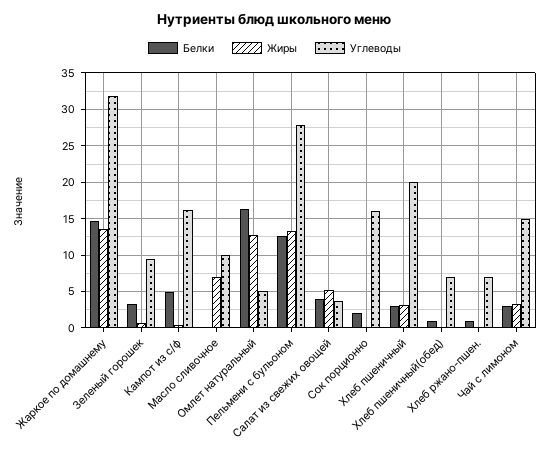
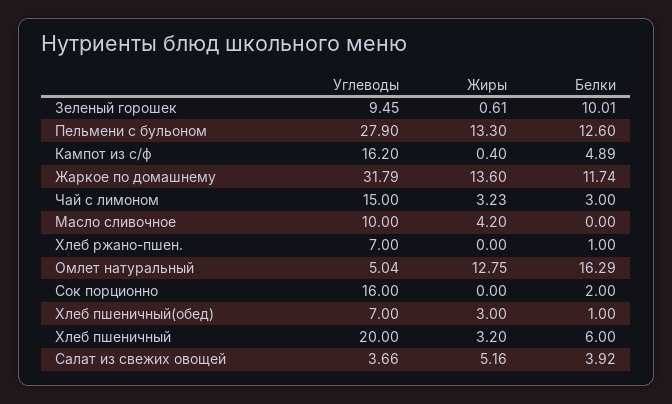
  {
    "Белки": {
-     "Жаркое по домашнему": 15,
+     "Жаркое по домашнему": 11.74,
-     "Зеленый горошек": 3,
+     "Зеленый горошек": 10.01,
      "Кампот из с/ф": 4.89,
      "Масло сливочное": 0,
      "Омлет натуральный": 16.29,
      "Пельмени с бульоном": 12.6,
      "Салат из свежих овощей": 3.92,
      "Сок порционно": 2,
-     "Хлеб пшеничный": 3,
+     "Хлеб пшеничный": 6,
      "Хлеб пшеничный(обед)": 1,
      "Хлеб ржано-пшен.": 1,
      "Чай с лимоном": 3
    },
    "Жиры": {
      "Жаркое по домашнему": 13.6,
      "Зеленый горошек": 0.61,
      "Кампот из с/ф": 0.4,
-     "Масло сливочное": 7,
+     "Масло сливочное": 4.2,
      "Омлет натуральный": 12.75,
      "Пельмени с бульоном": 13.3,
      "Салат из свежих овощей": 5.16,
      "Сок порционно": 0,
      "Хлеб пшеничный": 3.2,
-     "Хлеб пшеничный(обед)": 0,
+     "Хлеб пшеничный(обед)": 3,
      "Хлеб ржано-пшен.": 0,
      "Чай с лимоном": 3.23
    },
    "Углеводы": {
      "Жаркое по домашнему": 31.79,
      "Зеленый горошек": 9.45,
      "Кампот из с/ф": 16.2,
      "Масло сливочное": 10,
      "Омлет натуральный": 5.04,
      "Пельмени с бульоном": 27.9,
      "Салат из свежих овощей": 3.66,
      "Сок порционно": 16,
      "Хлеб пшеничный": 20,
      "Хлеб пшеничный(обед)": 7,
      "Хлеб ржано-пшен.": 7,
      "Чай с лимоном": 15
    }
  }

